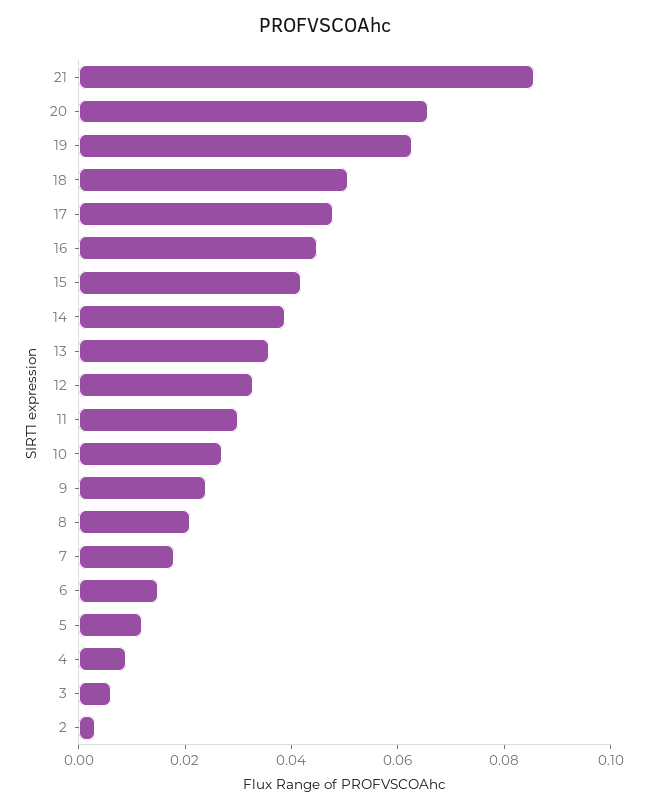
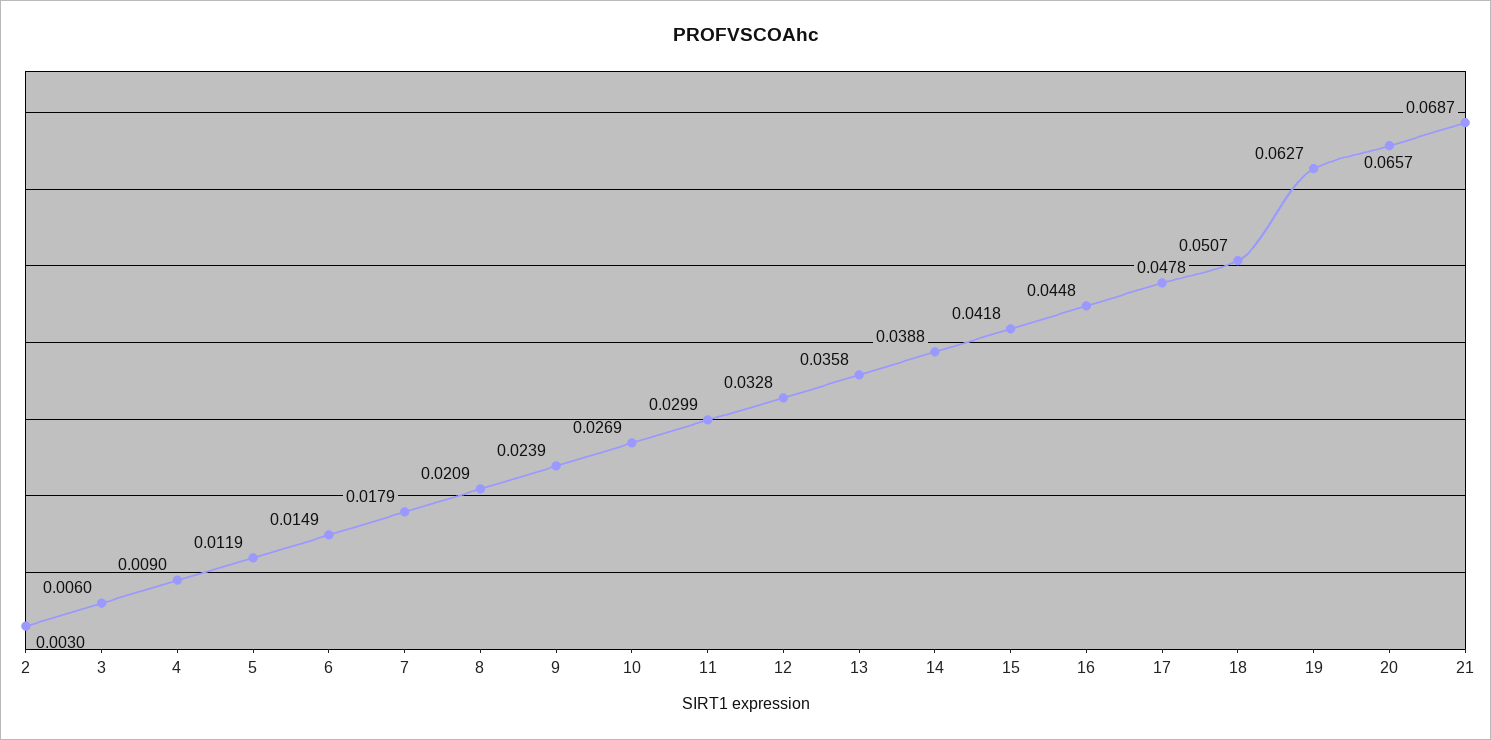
  {
-   "21": 0.085,
+   "21": 0.0687,
    "20": 0.0657,
    "19": 0.0627,
    "18": 0.0507,
    "17": 0.0478,
    "16": 0.0448,
    "15": 0.0418,
    "14": 0.0388,
    "13": 0.0358,
    "12": 0.0328,
    "11": 0.0299,
    "10": 0.0269,
    "9": 0.0239,
    "8": 0.0209,
    "7": 0.0179,
    "6": 0.0149,
    "5": 0.0119,
    "4": 0.009,
    "3": 0.006,
    "2": 0.003
  }

